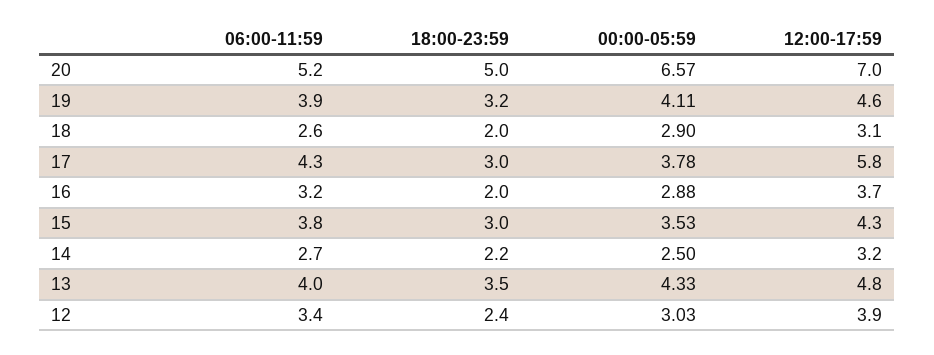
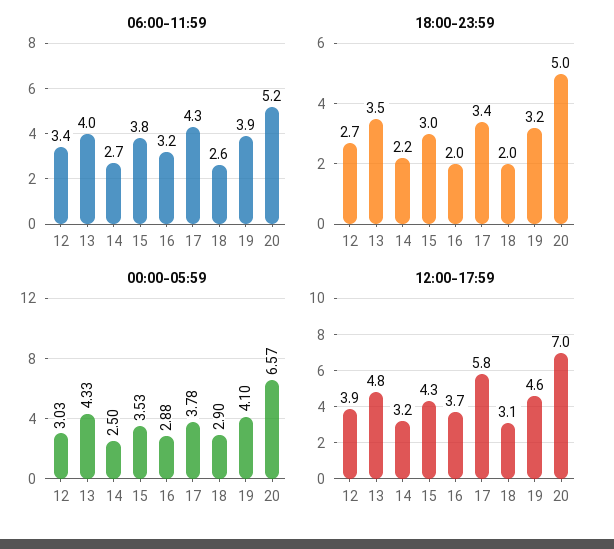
  {
    "06:00-11:59": {
      "20": 5.2,
      "19": 3.9,
      "18": 2.6,
      "17": 4.3,
      "16": 3.2,
      "15": 3.8,
      "14": 2.7,
      "13": 4,
      "12": 3.4
    },
    "18:00-23:59": {
      "20": 5,
      "19": 3.2,
      "18": 2,
-     "17": 3,
+     "17": 3.4,
      "16": 2,
      "15": 3,
      "14": 2.2,
      "13": 3.5,
-     "12": 2.4
+     "12": 2.7
    },
    "00:00-05:59": {
      "20": 6.57,
-     "19": 4.11,
+     "19": 4.1,
      "18": 2.9,
      "17": 3.78,
      "16": 2.88,
      "15": 3.53,
      "14": 2.5,
      "13": 4.33,
      "12": 3.03
    },
    "12:00-17:59": {
      "20": 7,
      "19": 4.6,
      "18": 3.1,
      "17": 5.8,
      "16": 3.7,
      "15": 4.3,
      "14": 3.2,
      "13": 4.8,
      "12": 3.9
    }
  }

